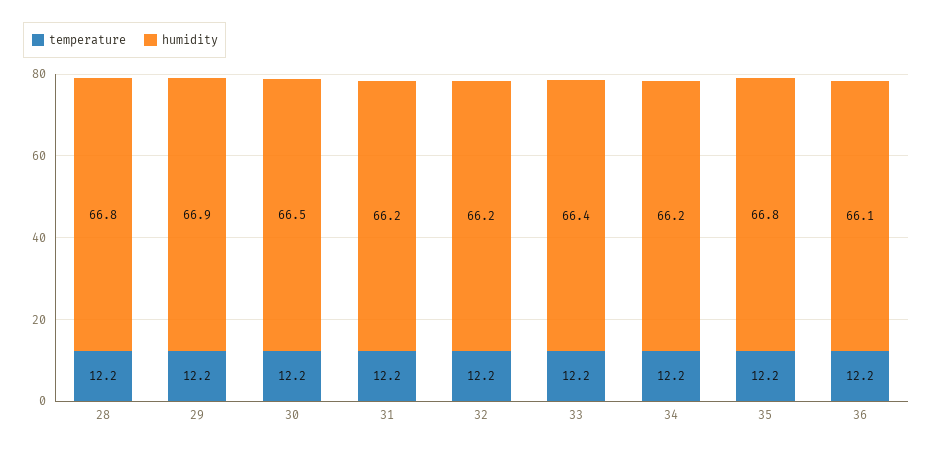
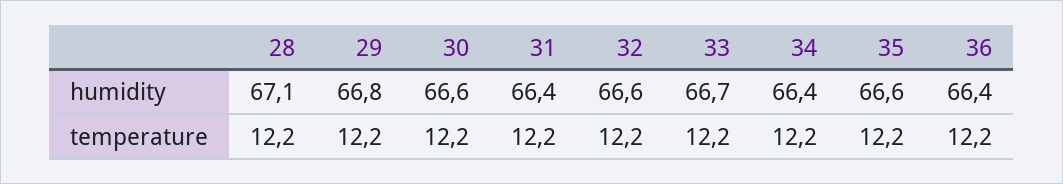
  {
    "temperature": {
      "28": 12.2,
      "29": 12.2,
      "30": 12.2,
      "31": 12.2,
      "32": 12.2,
      "33": 12.2,
      "34": 12.2,
      "35": 12.2,
      "36": 12.2
    },
    "humidity": {
-     "28": 66.8,
+     "28": 67.1,
-     "29": 66.9,
+     "29": 66.8,
-     "30": 66.5,
+     "30": 66.6,
-     "31": 66.2,
+     "31": 66.4,
-     "32": 66.2,
+     "32": 66.6,
-     "33": 66.4,
+     "33": 66.7,
-     "34": 66.2,
+     "34": 66.4,
-     "35": 66.8,
+     "35": 66.6,
-     "36": 66.1
+     "36": 66.4
    }
  }

